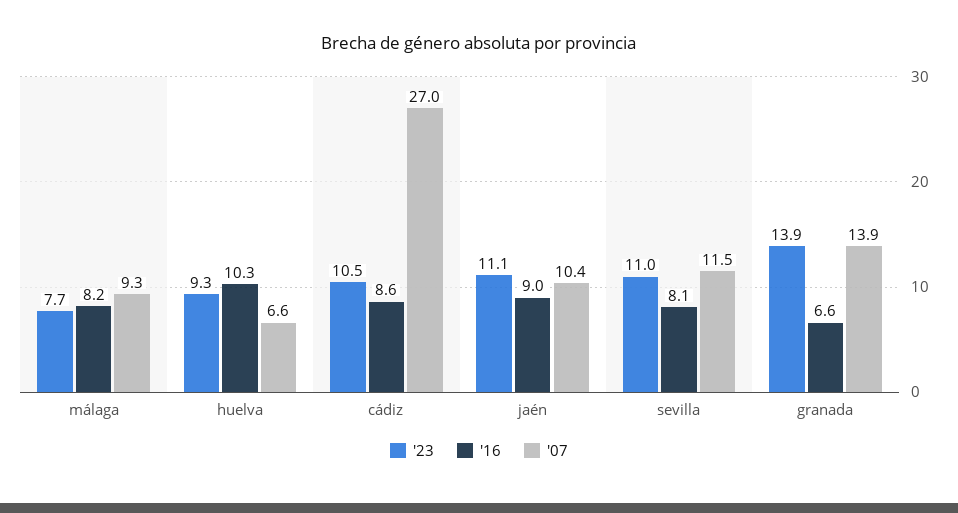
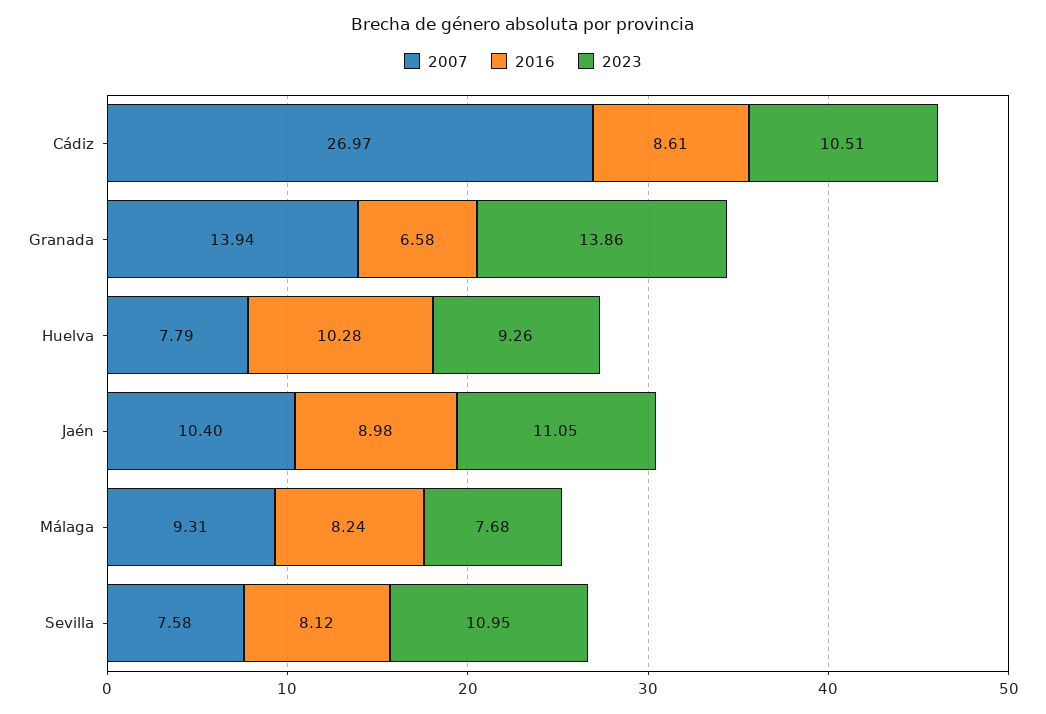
  {
    "'23": {
      "málaga": 7.68,
      "huelva": 9.26,
      "cádiz": 10.51,
      "jaén": 11.05,
      "sevilla": 10.95,
      "granada": 13.86
    },
    "'16": {
      "málaga": 8.24,
      "huelva": 10.28,
      "cádiz": 8.61,
      "jaén": 8.98,
      "sevilla": 8.12,
      "granada": 6.58
    },
    "'07": {
      "málaga": 9.31,
-     "huelva": 6.6,
+     "huelva": 7.79,
      "cádiz": 26.97,
      "jaén": 10.4,
-     "sevilla": 11.5,
+     "sevilla": 7.58,
      "granada": 13.94
    }
  }

